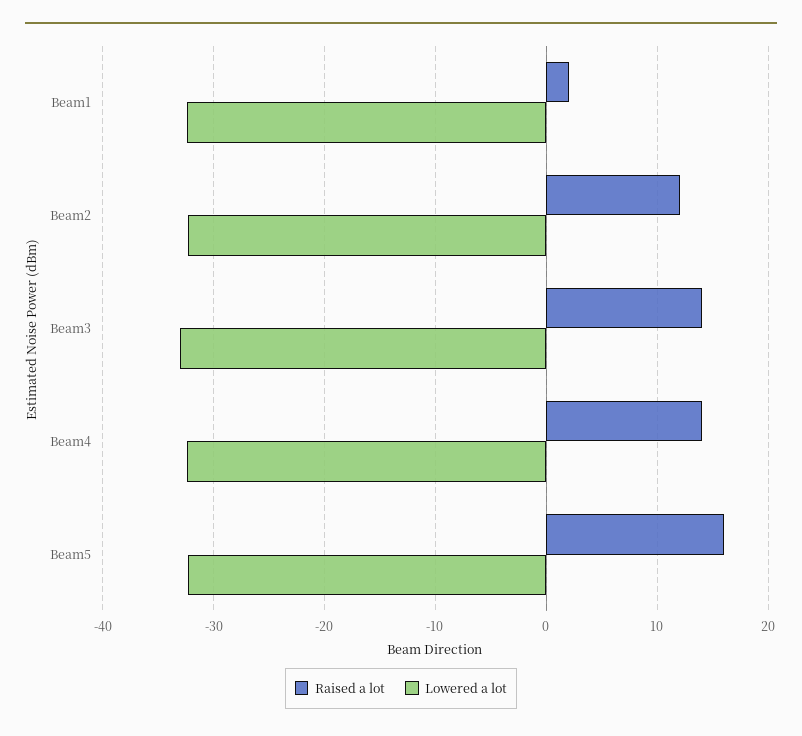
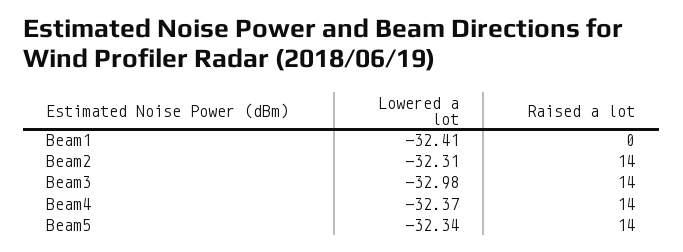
  {
    "Raised a lot": {
-     "Beam1": 2,
+     "Beam1": 0,
-     "Beam2": 12,
+     "Beam2": 14,
      "Beam3": 14,
      "Beam4": 14,
-     "Beam5": 16
+     "Beam5": 14
    },
    "Lowered a lot": {
      "Beam1": -32.41,
      "Beam2": -32.31,
      "Beam3": -32.98,
      "Beam4": -32.37,
      "Beam5": -32.34
    }
  }

